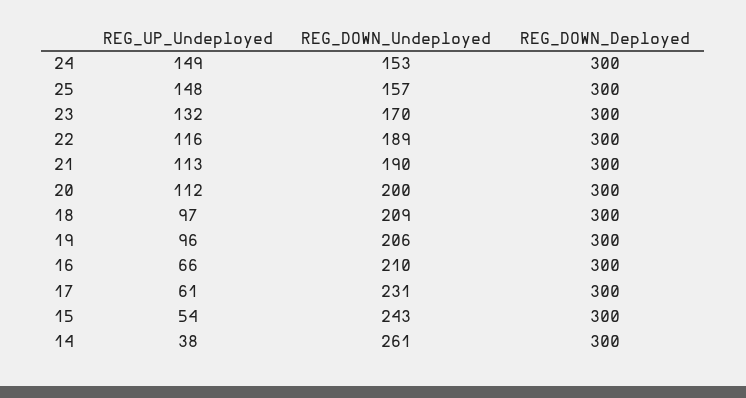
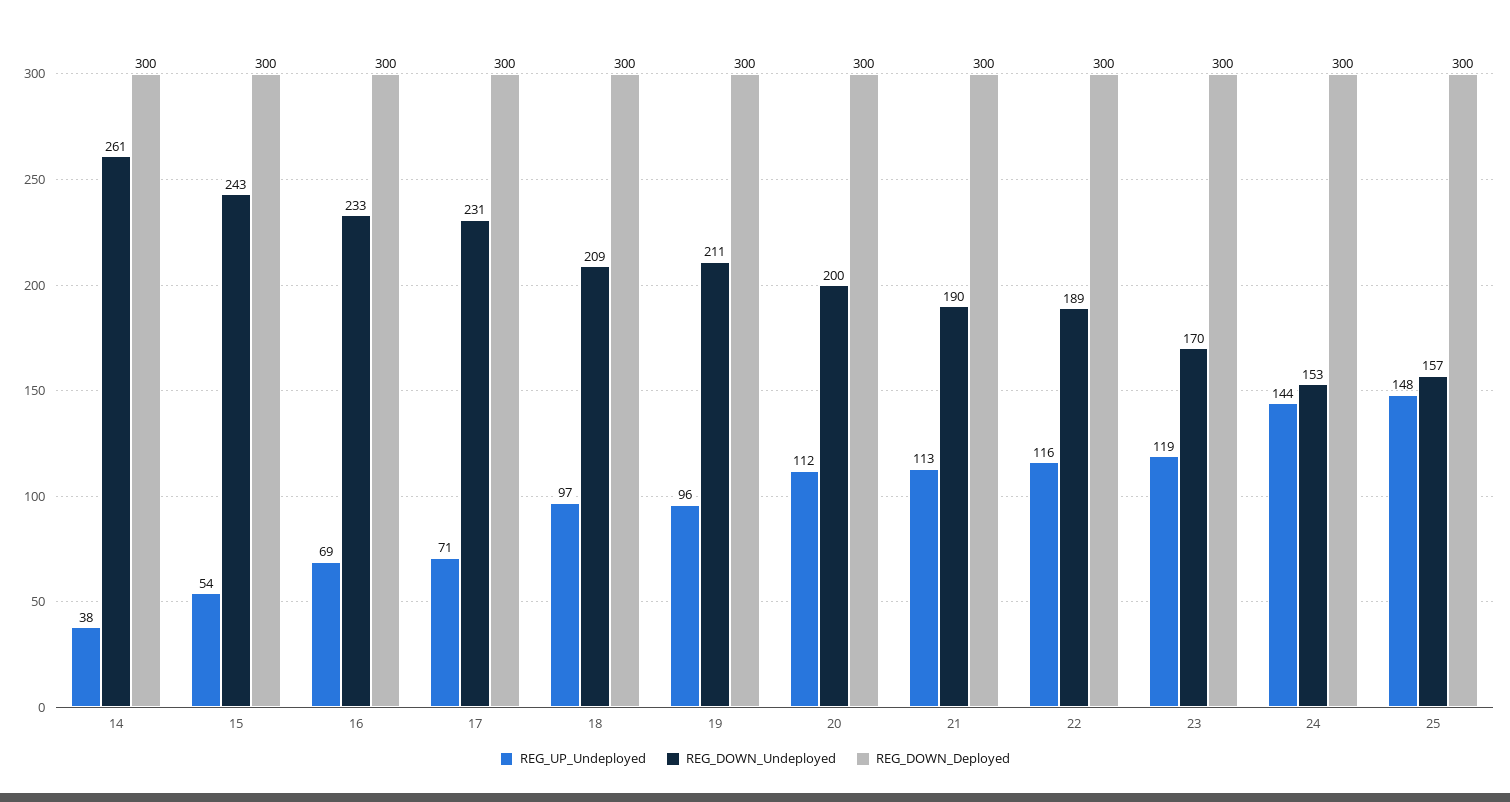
  {
    "REG_UP_Undeployed": {
-     "24": 149,
+     "24": 144,
      "25": 148,
-     "23": 132,
+     "23": 119,
      "22": 116,
      "21": 113,
      "20": 112,
      "18": 97,
      "19": 96,
-     "16": 66,
+     "16": 69,
-     "17": 61,
+     "17": 71,
      "15": 54,
      "14": 38
    },
    "REG_DOWN_Undeployed": {
      "24": 153,
      "25": 157,
      "23": 170,
      "22": 189,
      "21": 190,
      "20": 200,
      "18": 209,
-     "19": 206,
+     "19": 211,
-     "16": 210,
+     "16": 233,
      "17": 231,
      "15": 243,
      "14": 261
    },
    "REG_DOWN_Deployed": {
      "24": 300,
      "25": 300,
      "23": 300,
      "22": 300,
      "21": 300,
      "20": 300,
      "18": 300,
      "19": 300,
      "16": 300,
      "17": 300,
      "15": 300,
      "14": 300
    }
  }

